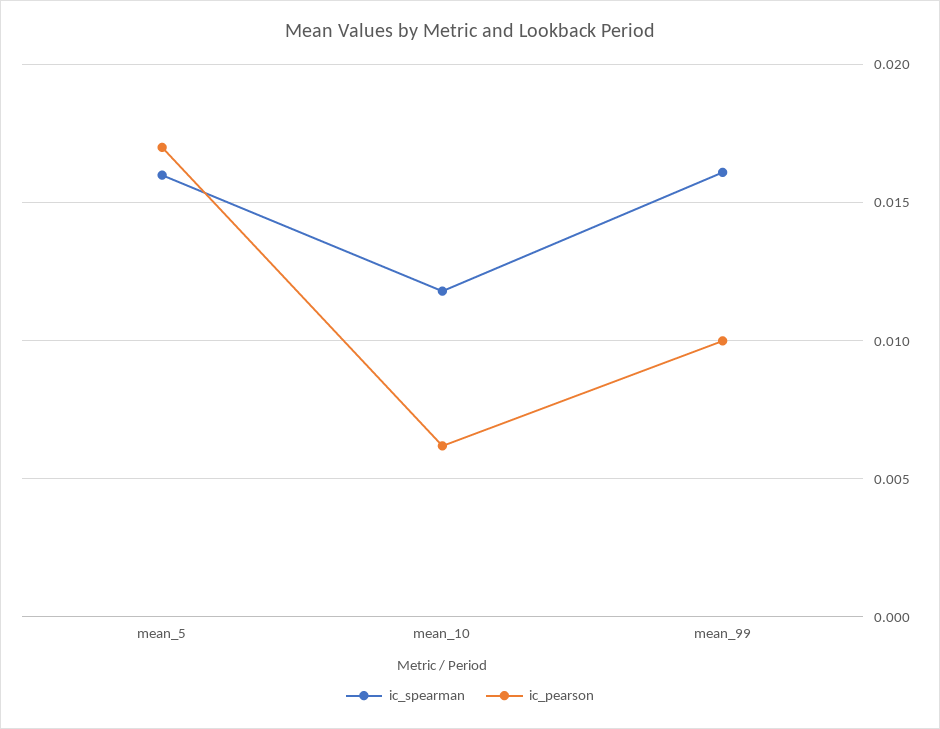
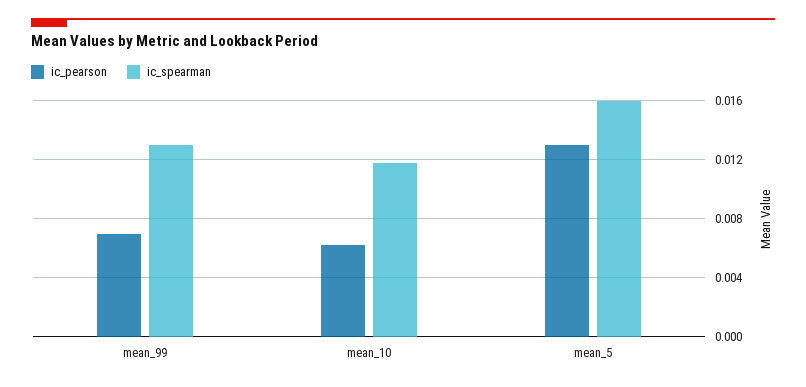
  {
    "ic_spearman": {
      "mean_5": 0.016,
      "mean_10": 0.012,
-     "mean_99": 0.016
+     "mean_99": 0.013
    },
    "ic_pearson": {
-     "mean_5": 0.017,
+     "mean_5": 0.013,
      "mean_10": 0.006,
-     "mean_99": 0.01
+     "mean_99": 0.007
    }
  }

